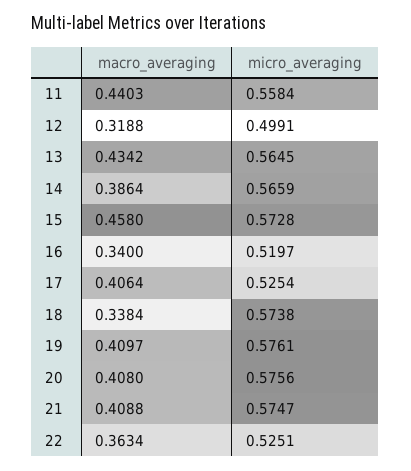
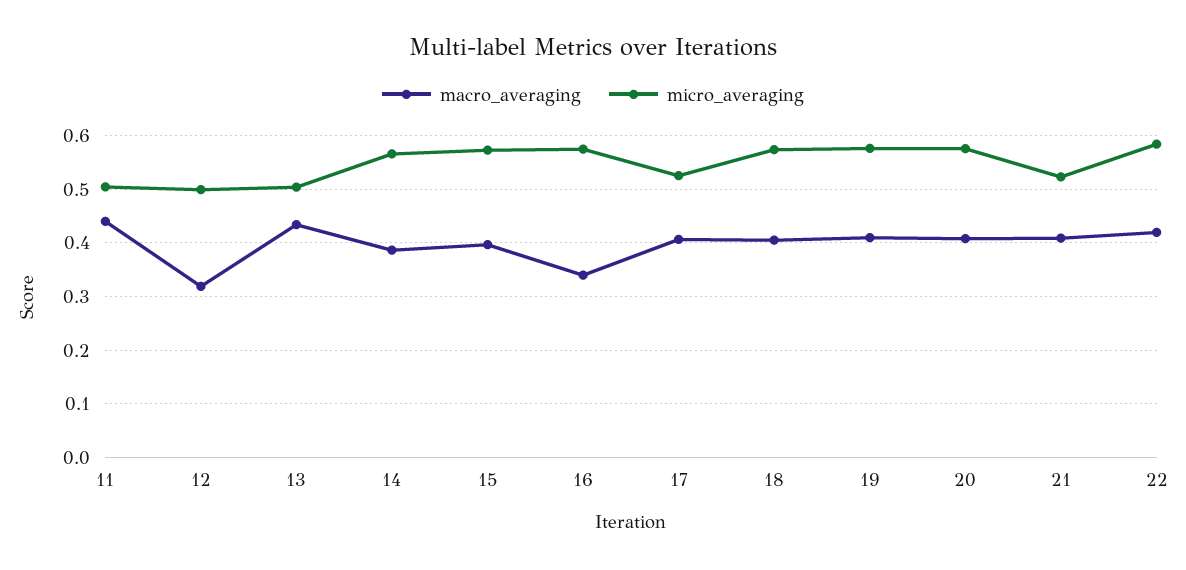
  {
    "macro_averaging": {
      "11": 0.4403,
      "12": 0.3188,
      "13": 0.4342,
      "14": 0.3864,
-     "15": 0.458,
+     "15": 0.4,
      "16": 0.34,
      "17": 0.4064,
-     "18": 0.3384,
+     "18": 0.4,
      "19": 0.4097,
      "20": 0.408,
      "21": 0.4088,
-     "22": 0.3634
+     "22": 0.42
    },
    "micro_averaging": {
-     "11": 0.5584,
+     "11": 0.5,
      "12": 0.4991,
-     "13": 0.5645,
+     "13": 0.5,
      "14": 0.5659,
      "15": 0.5728,
-     "16": 0.5197,
+     "16": 0.58,
      "17": 0.5254,
      "18": 0.5738,
      "19": 0.5761,
      "20": 0.5756,
-     "21": 0.5747,
+     "21": 0.52,
-     "22": 0.5251
+     "22": 0.58
    }
  }

